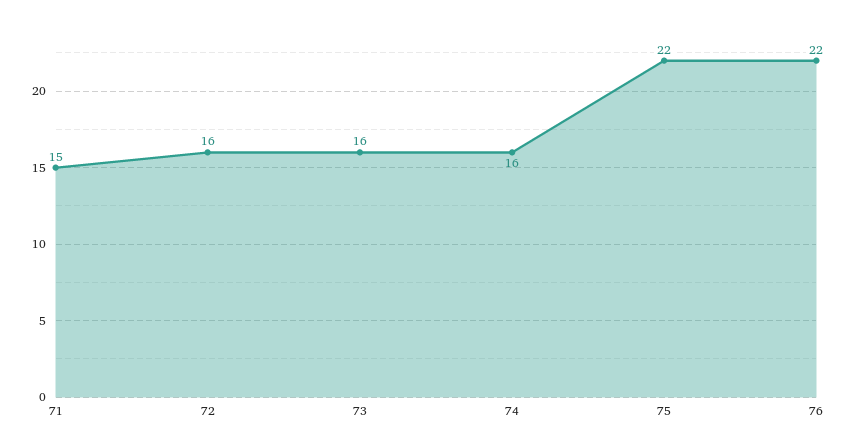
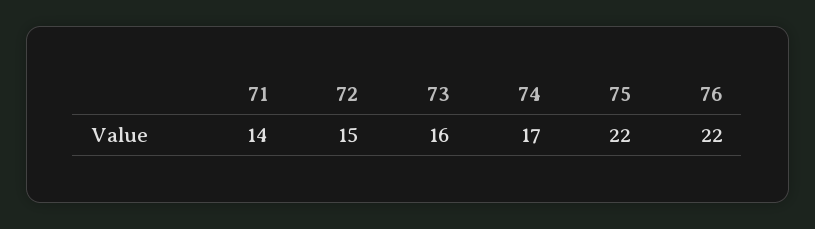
  {
-   "71": 15,
+   "71": 14,
-   "72": 16,
+   "72": 15,
    "73": 16,
-   "74": 16,
+   "74": 17,
    "75": 22,
    "76": 22
  }

